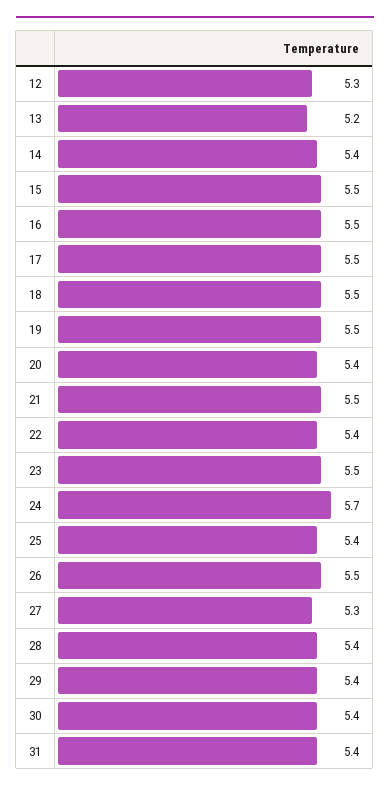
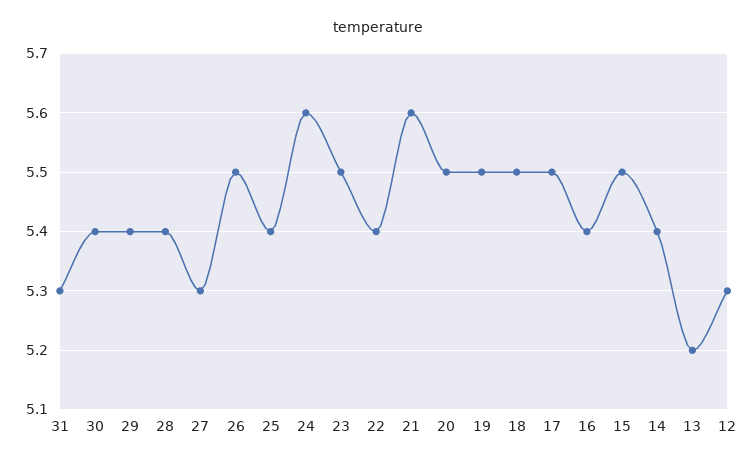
  {
    "12": 5.3,
    "13": 5.2,
    "14": 5.4,
    "15": 5.5,
-   "16": 5.5,
+   "16": 5.4,
    "17": 5.5,
    "18": 5.5,
    "19": 5.5,
-   "20": 5.4,
+   "20": 5.5,
-   "21": 5.5,
+   "21": 5.6,
    "22": 5.4,
    "23": 5.5,
-   "24": 5.7,
+   "24": 5.6,
    "25": 5.4,
    "26": 5.5,
    "27": 5.3,
    "28": 5.4,
    "29": 5.4,
    "30": 5.4,
-   "31": 5.4
+   "31": 5.3
  }

